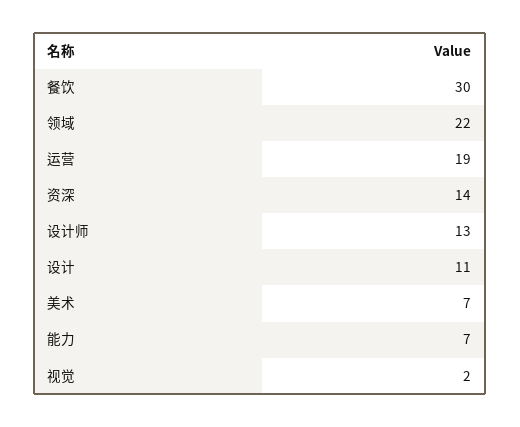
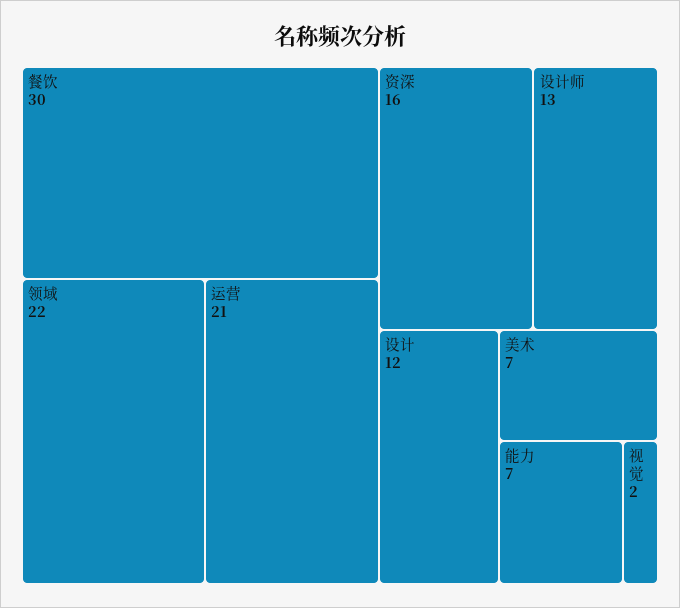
  {
    "餐饮": 30,
    "领域": 22,
-   "运营": 19,
+   "运营": 21,
-   "资深": 14,
+   "资深": 16,
    "设计师": 13,
-   "设计": 11,
+   "设计": 12,
    "美术": 7,
    "能力": 7,
    "视觉": 2
  }

